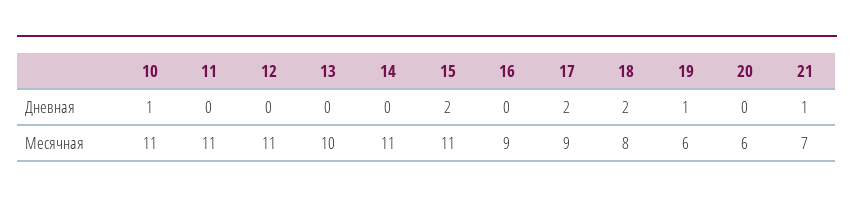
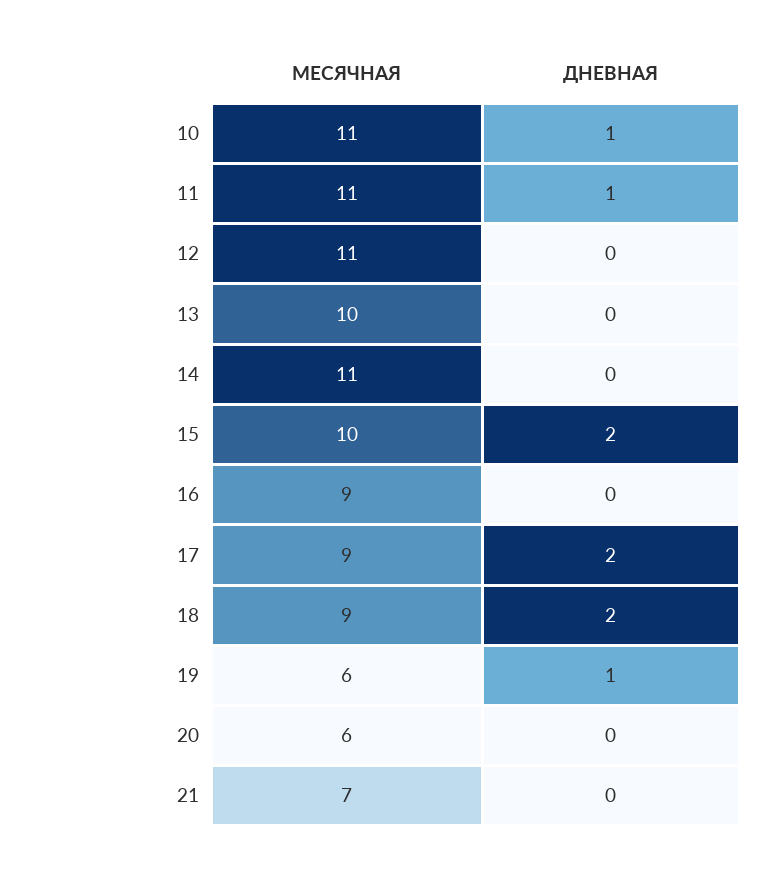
  {
    "10": {
      "Дневная": 1,
      "Месячная": 11
    },
    "11": {
-     "Дневная": 0,
+     "Дневная": 1,
      "Месячная": 11
    },
    "12": {
      "Дневная": 0,
      "Месячная": 11
    },
    "13": {
      "Дневная": 0,
      "Месячная": 10
    },
    "14": {
      "Дневная": 0,
      "Месячная": 11
    },
    "15": {
      "Дневная": 2,
-     "Месячная": 11
+     "Месячная": 10
    },
    "16": {
      "Дневная": 0,
      "Месячная": 9
    },
    "17": {
      "Дневная": 2,
      "Месячная": 9
    },
    "18": {
      "Дневная": 2,
-     "Месячная": 8
+     "Месячная": 9
    },
    "19": {
      "Дневная": 1,
      "Месячная": 6
    },
    "20": {
      "Дневная": 0,
      "Месячная": 6
    },
    "21": {
-     "Дневная": 1,
+     "Дневная": 0,
      "Месячная": 7
    }
  }

